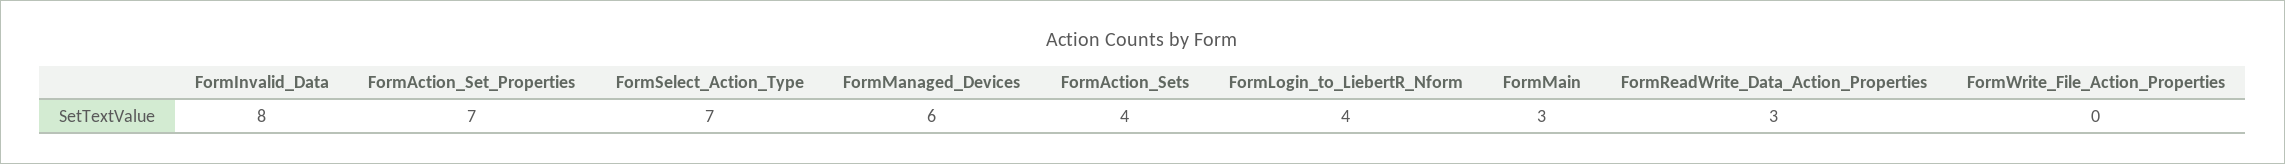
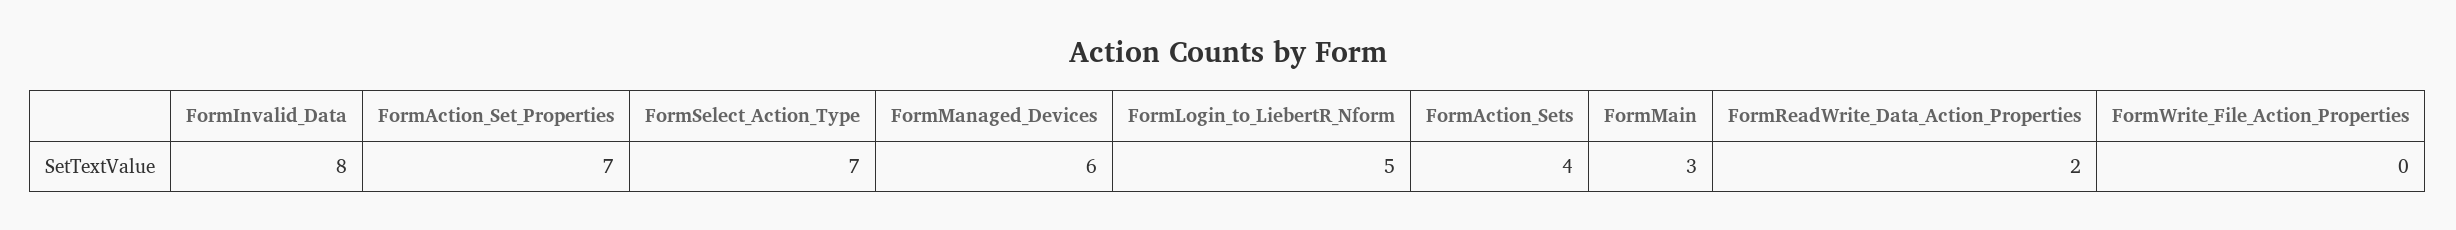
  {
    "FormInvalid_Data": 8,
    "FormAction_Set_Properties": 7,
    "FormSelect_Action_Type": 7,
    "FormManaged_Devices": 6,
    "FormAction_Sets": 4,
-   "FormLogin_to_LiebertR_Nform": 4,
+   "FormLogin_to_LiebertR_Nform": 5,
    "FormMain": 3,
-   "FormReadWrite_Data_Action_Properties": 3,
+   "FormReadWrite_Data_Action_Properties": 2,
    "FormWrite_File_Action_Properties": 0
  }

